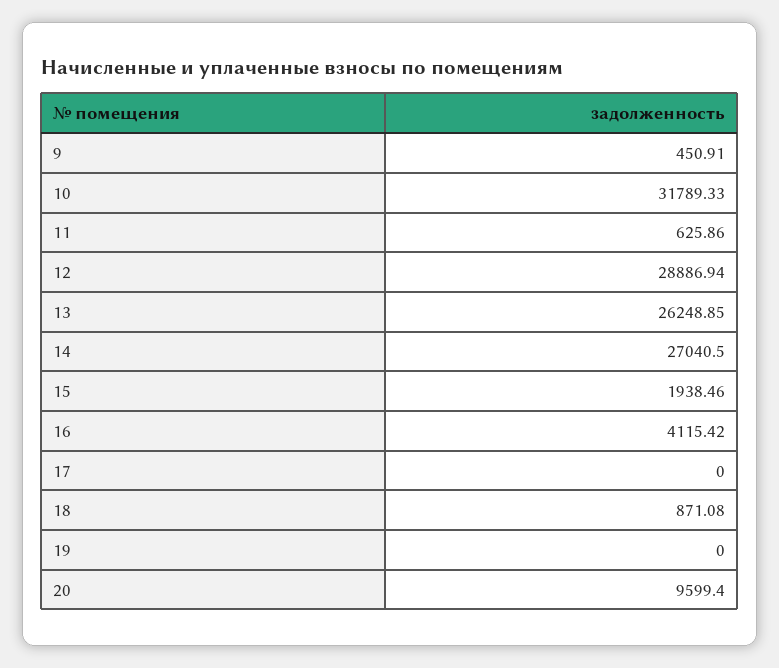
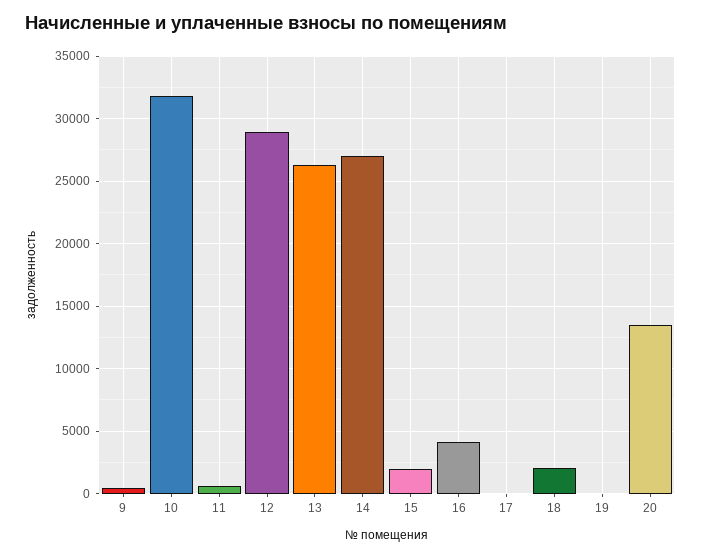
  {
    "9": 450.91,
    "10": 31789.33,
    "11": 625.86,
    "12": 28886.94,
    "13": 26248.85,
    "14": 27040.5,
    "15": 1938.46,
    "16": 4115.42,
    "17": 0,
-   "18": 871.08,
+   "18": 2000,
    "19": 0,
-   "20": 9599.4
+   "20": 13500
  }

